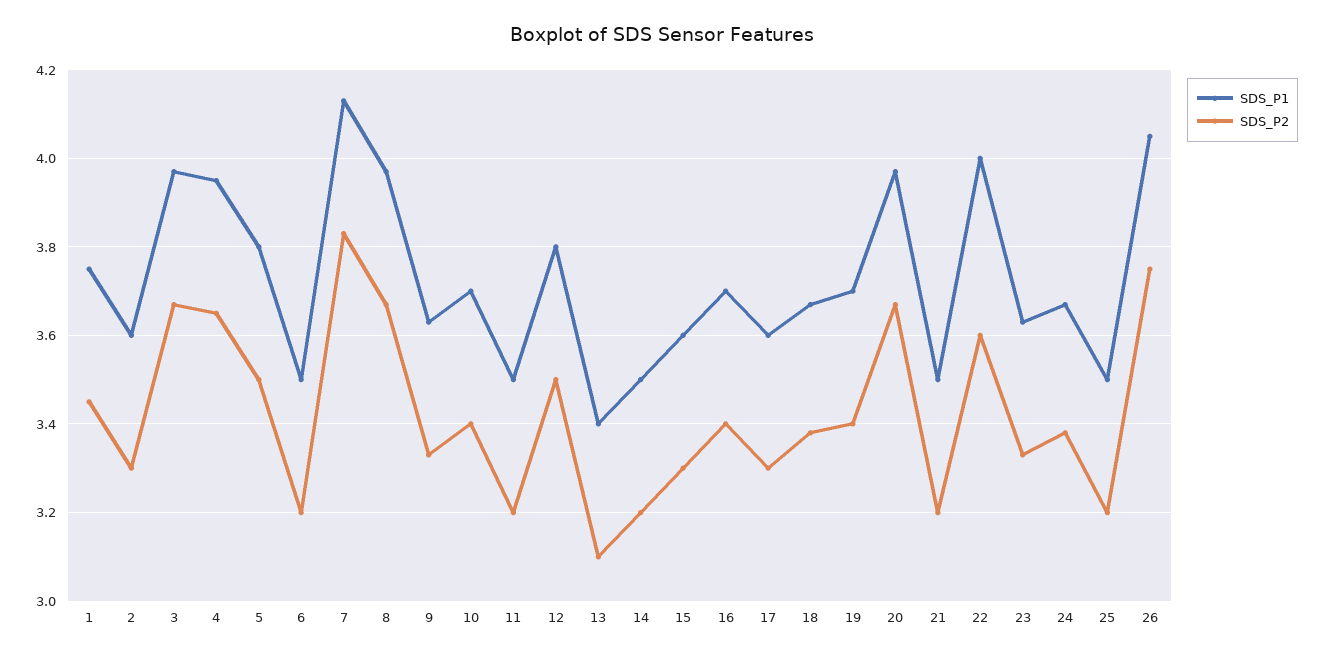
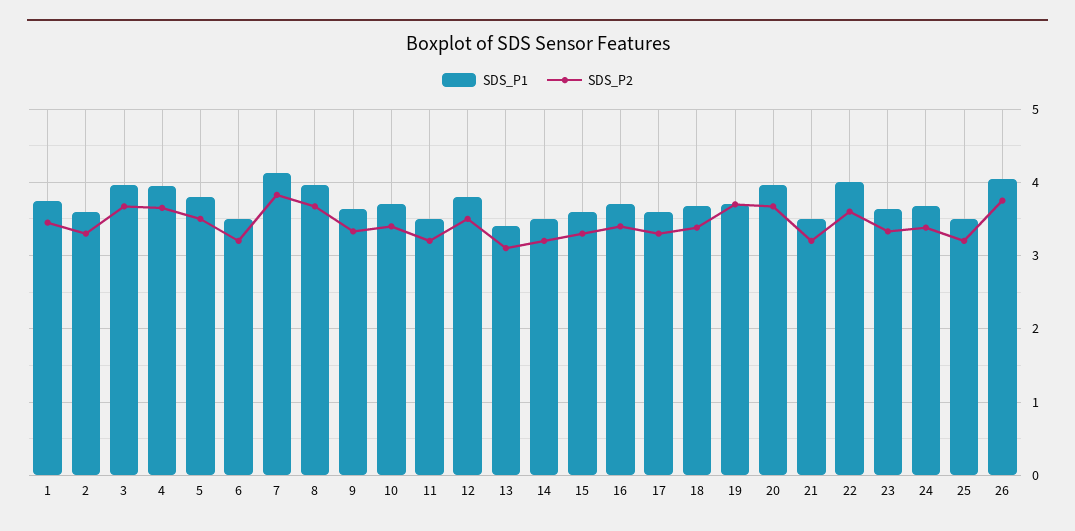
  {
    "SDS_P1": {
      "1": 3.75,
      "2": 3.6,
      "3": 3.95,
      "4": 3.95,
      "5": 3.8,
      "6": 3.5,
      "7": 4.15,
      "8": 3.95,
      "9": 3.65,
      "10": 3.7,
      "11": 3.5,
      "12": 3.8,
      "13": 3.4,
      "14": 3.5,
      "15": 3.6,
      "16": 3.7,
      "17": 3.6,
      "18": 3.65,
      "19": 3.7,
      "20": 3.95,
      "21": 3.5,
      "22": 4,
      "23": 3.65,
      "24": 3.65,
      "25": 3.5,
      "26": 4.05
    },
    "SDS_P2": {
      "1": 3.45,
      "2": 3.3,
      "3": 3.65,
      "4": 3.65,
      "5": 3.5,
      "6": 3.2,
      "7": 3.85,
      "8": 3.65,
      "9": 3.35,
      "10": 3.4,
      "11": 3.2,
      "12": 3.5,
      "13": 3.1,
      "14": 3.2,
      "15": 3.3,
      "16": 3.4,
      "17": 3.3,
      "18": 3.4,
-     "19": 3.4,
+     "19": 3.7,
      "20": 3.65,
      "21": 3.2,
      "22": 3.6,
      "23": 3.35,
      "24": 3.4,
      "25": 3.2,
      "26": 3.75
    }
  }

